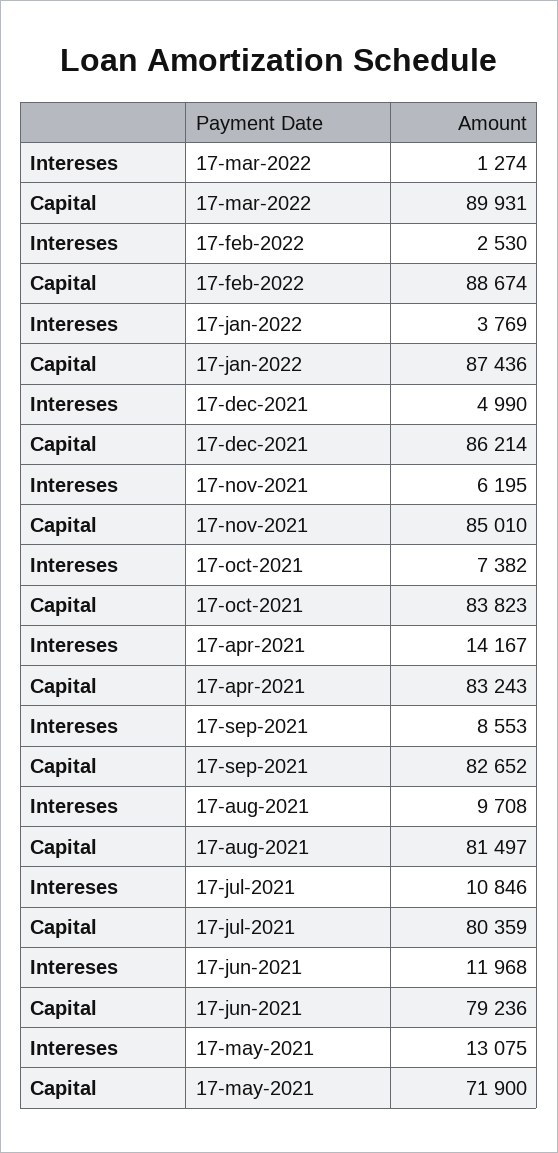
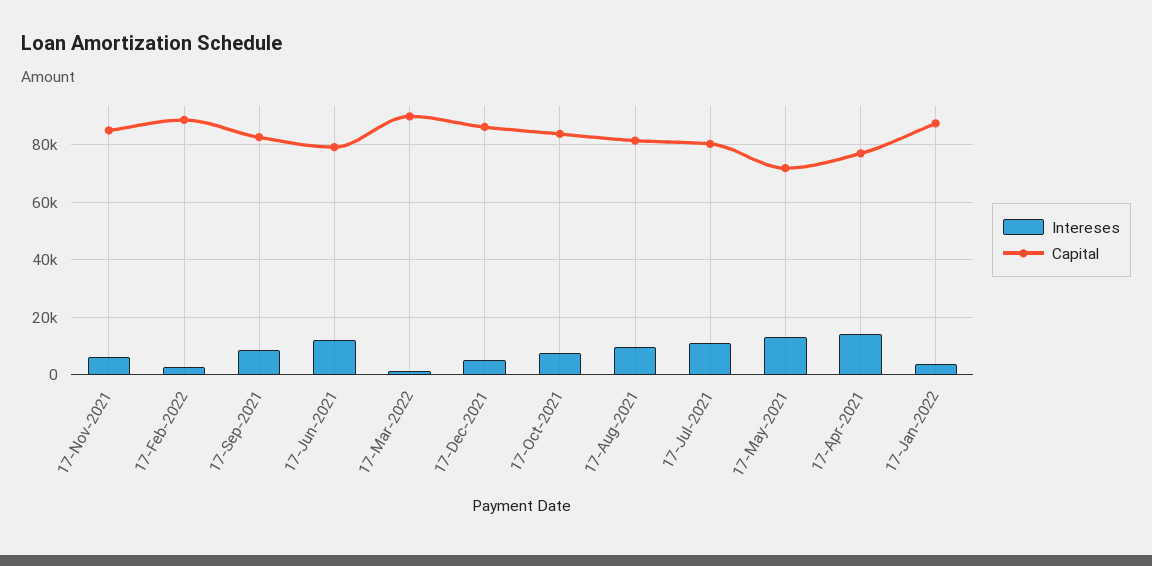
  {
    "Intereses": {
      "17-mar-2022": 1274,
      "17-feb-2022": 2530,
      "17-jan-2022": 3769,
      "17-dec-2021": 4990,
      "17-nov-2021": 6195,
      "17-oct-2021": 7382,
      "17-apr-2021": 14167,
      "17-sep-2021": 8553,
      "17-aug-2021": 9708,
      "17-jul-2021": 10846,
      "17-jun-2021": 11968,
      "17-may-2021": 13075
    },
    "Capital": {
      "17-mar-2022": 89931,
      "17-feb-2022": 88674,
      "17-jan-2022": 87436,
      "17-dec-2021": 86214,
      "17-nov-2021": 85010,
      "17-oct-2021": 83823,
-     "17-apr-2021": 83243,
+     "17-apr-2021": 77500,
      "17-sep-2021": 82652,
      "17-aug-2021": 81497,
      "17-jul-2021": 80359,
      "17-jun-2021": 79236,
      "17-may-2021": 71900
    }
  }

